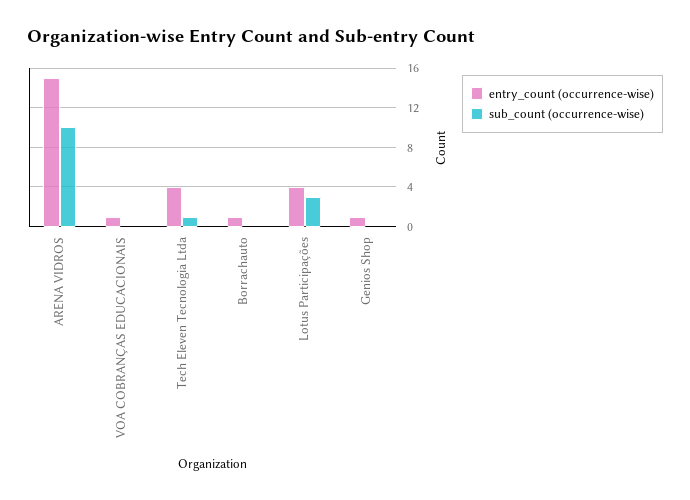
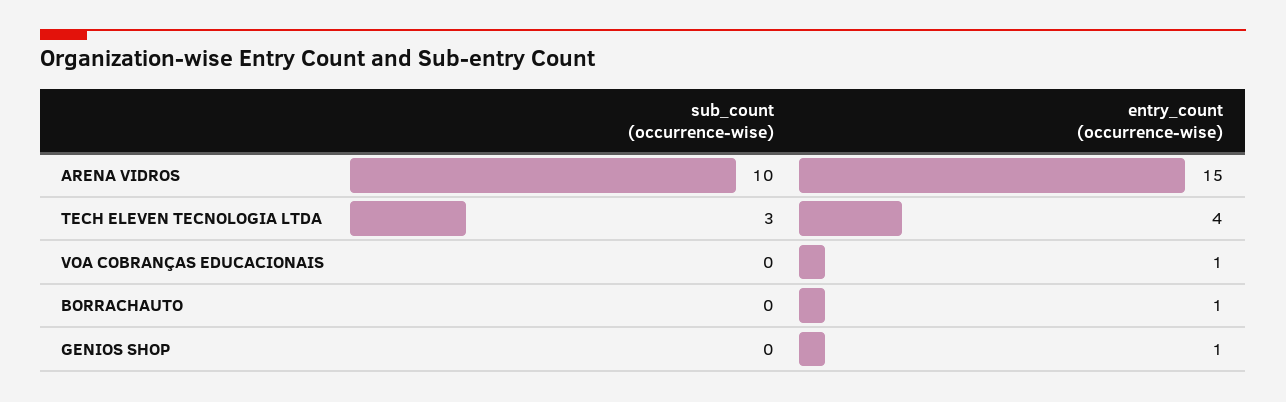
  {
    "entry_count (occurrence-wise)": {
      "ARENA VIDROS": 15,
      "VOA COBRANÇAS EDUCACIONAIS": 1,
      "Tech Eleven Tecnologia Ltda": 4,
      "Borrachauto": 1,
-     "Lotus Participações": 4,
      "Genios Shop": 1
    },
    "sub_count (occurrence-wise)": {
      "ARENA VIDROS": 10,
      "VOA COBRANÇAS EDUCACIONAIS": 0,
-     "Tech Eleven Tecnologia Ltda": 1,
+     "Tech Eleven Tecnologia Ltda": 3,
      "Borrachauto": 0,
-     "Lotus Participações": 3,
      "Genios Shop": 0
    }
  }

